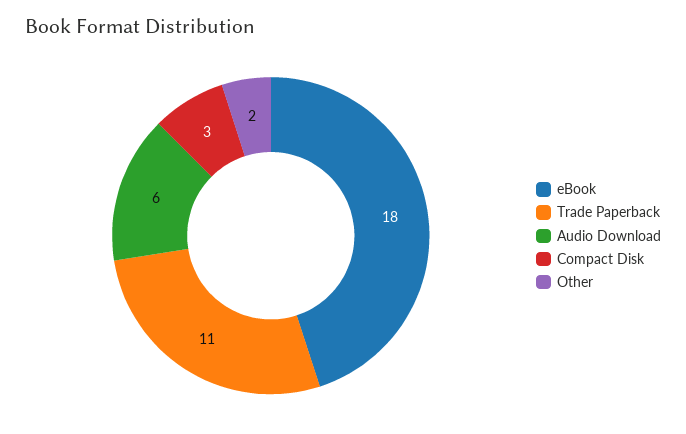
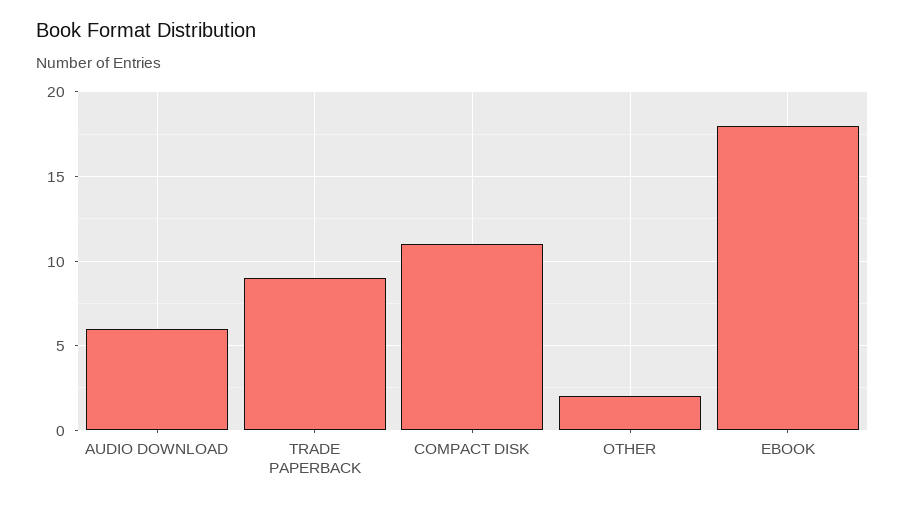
  {
    "eBook": 18,
-   "Trade Paperback": 11,
+   "Trade Paperback": 9,
    "Audio Download": 6,
-   "Compact Disk": 3,
+   "Compact Disk": 11,
    "Other": 2
  }

